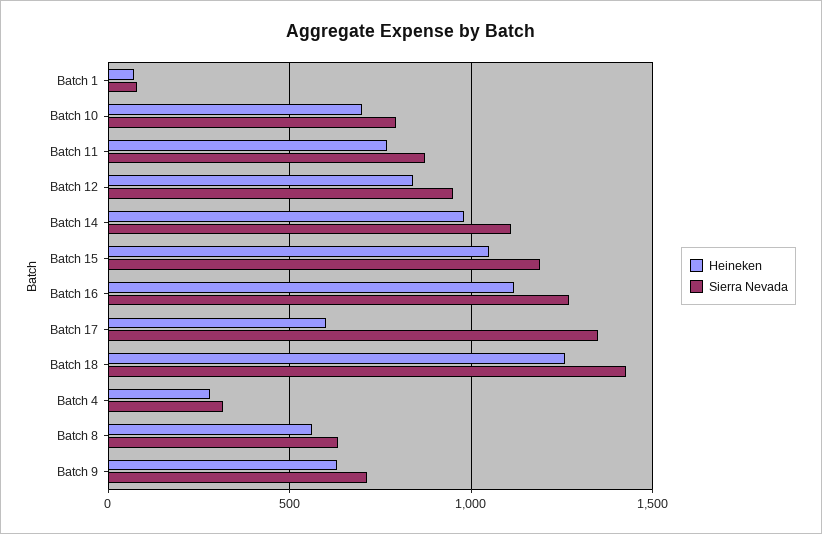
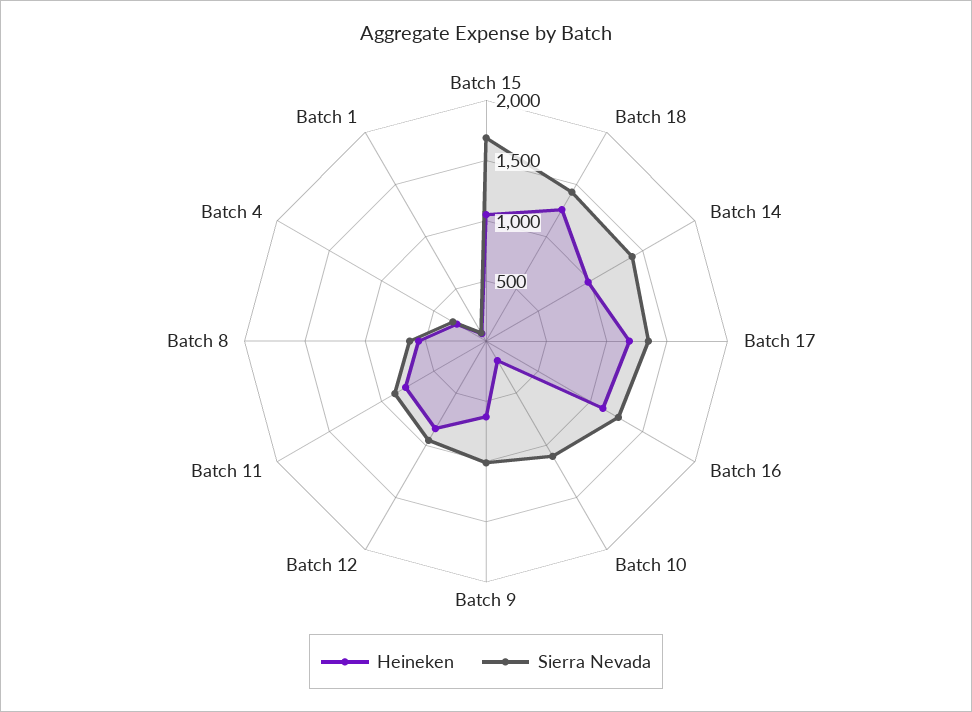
  {
    "Heineken": {
      "Batch 1": 50,
-     "Batch 10": 700,
+     "Batch 10": 200,
      "Batch 11": 750,
      "Batch 12": 850,
      "Batch 14": 1000,
      "Batch 15": 1050,
      "Batch 16": 1100,
-     "Batch 17": 600,
+     "Batch 17": 1200,
      "Batch 18": 1250,
      "Batch 4": 300,
      "Batch 8": 550,
      "Batch 9": 650
    },
    "Sierra Nevada": {
      "Batch 1": 100,
-     "Batch 10": 800,
+     "Batch 10": 1100,
      "Batch 11": 850,
      "Batch 12": 950,
-     "Batch 14": 1100,
+     "Batch 14": 1400,
-     "Batch 15": 1200,
+     "Batch 15": 1700,
      "Batch 16": 1250,
      "Batch 17": 1350,
      "Batch 18": 1450,
      "Batch 4": 300,
      "Batch 8": 650,
-     "Batch 9": 700
+     "Batch 9": 1000
    }
  }

